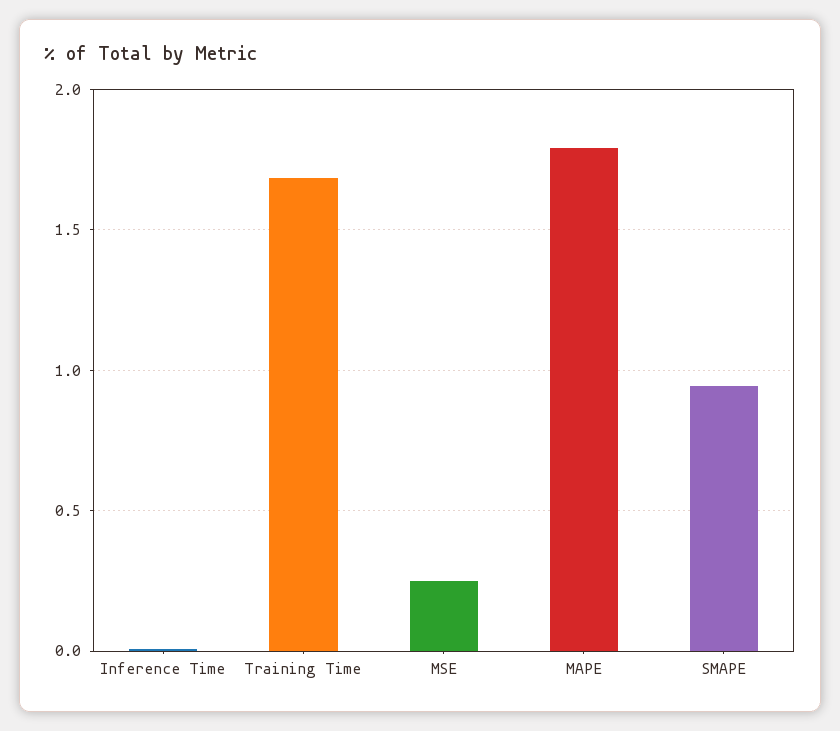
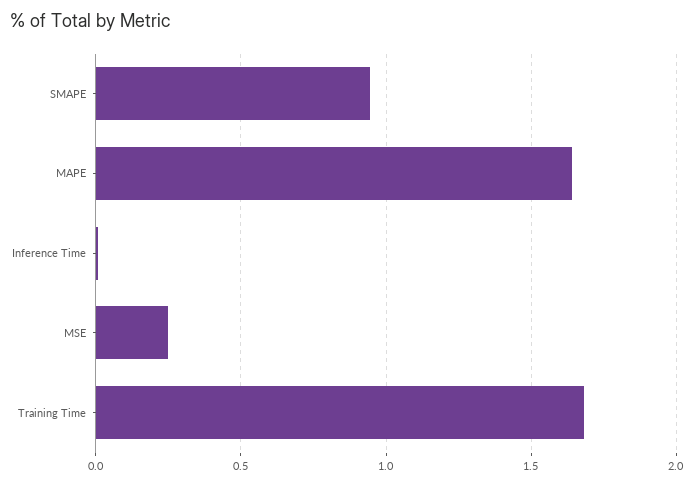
  {
    "Inference Time": 0,
    "Training Time": 1.7,
    "MSE": 0.25,
-   "MAPE": 1.8,
+   "MAPE": 1.65,
    "SMAPE": 0.95
  }

